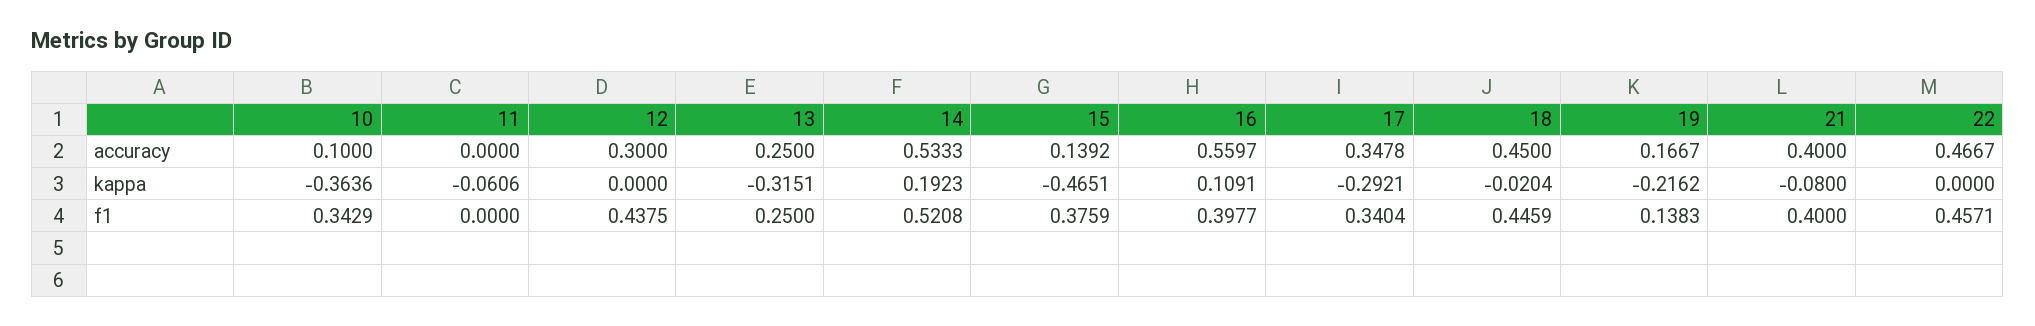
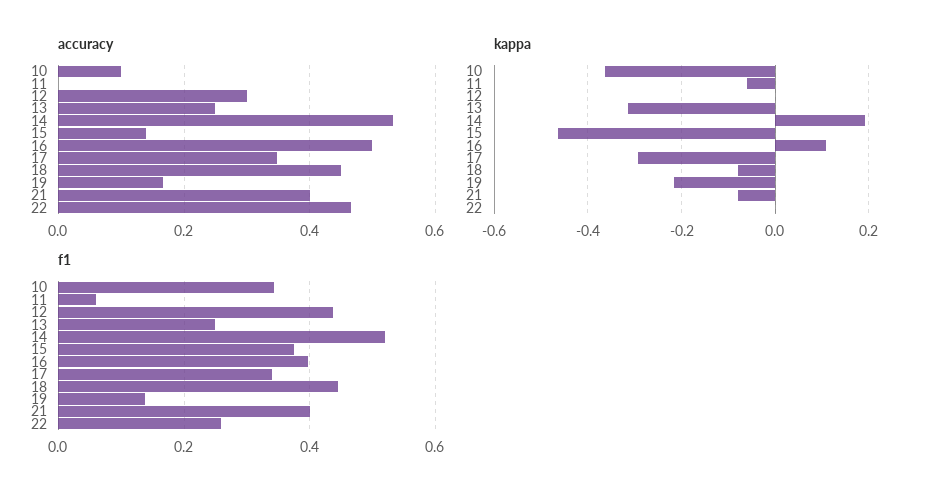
  {
    "accuracy": {
      "10": 0.1,
      "11": 0,
      "12": 0.3,
      "13": 0.25,
      "14": 0.5333,
      "15": 0.1392,
-     "16": 0.5597,
+     "16": 0.5,
      "17": 0.3478,
      "18": 0.45,
      "19": 0.1667,
      "21": 0.4,
      "22": 0.4667
    },
    "kappa": {
      "10": -0.3636,
      "11": -0.0606,
      "12": 0,
      "13": -0.3151,
      "14": 0.1923,
      "15": -0.4651,
      "16": 0.1091,
      "17": -0.2921,
-     "18": -0.0204,
+     "18": -0.08,
      "19": -0.2162,
      "21": -0.08,
      "22": 0
    },
    "f1": {
      "10": 0.3429,
-     "11": 0,
+     "11": 0.06,
      "12": 0.4375,
      "13": 0.25,
      "14": 0.5208,
      "15": 0.3759,
      "16": 0.3977,
      "17": 0.3404,
      "18": 0.4459,
      "19": 0.1383,
      "21": 0.4,
-     "22": 0.4571
+     "22": 0.26
    }
  }

